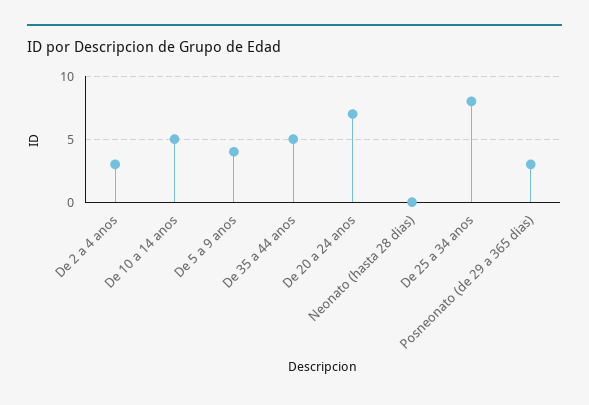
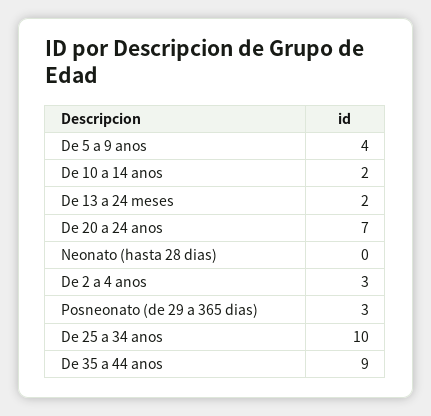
  {
    "De 2 a 4 anos": 3,
-   "De 10 a 14 anos": 5,
+   "De 10 a 14 anos": 2,
    "De 5 a 9 anos": 4,
-   "De 35 a 44 anos": 5,
+   "De 35 a 44 anos": 9,
    "De 20 a 24 anos": 7,
    "Neonato (hasta 28 dias)": 0,
-   "De 25 a 34 anos": 8,
+   "De 25 a 34 anos": 10,
-   "Posneonato (de 29 a 365 dias)": 3
+   "Posneonato (de 29 a 365 dias)": 3,
+   "De 13 a 24 meses": 2
  }

